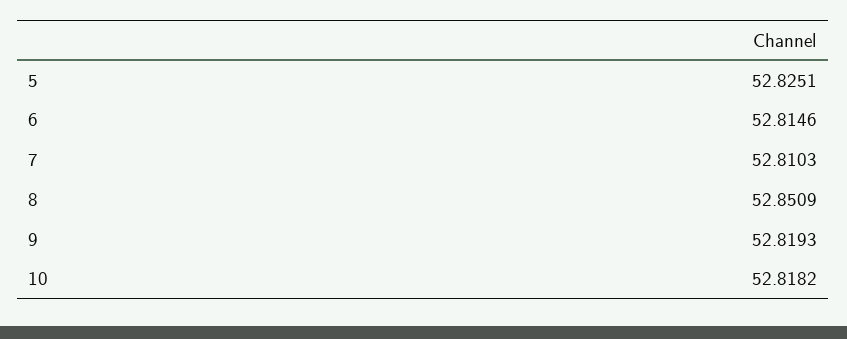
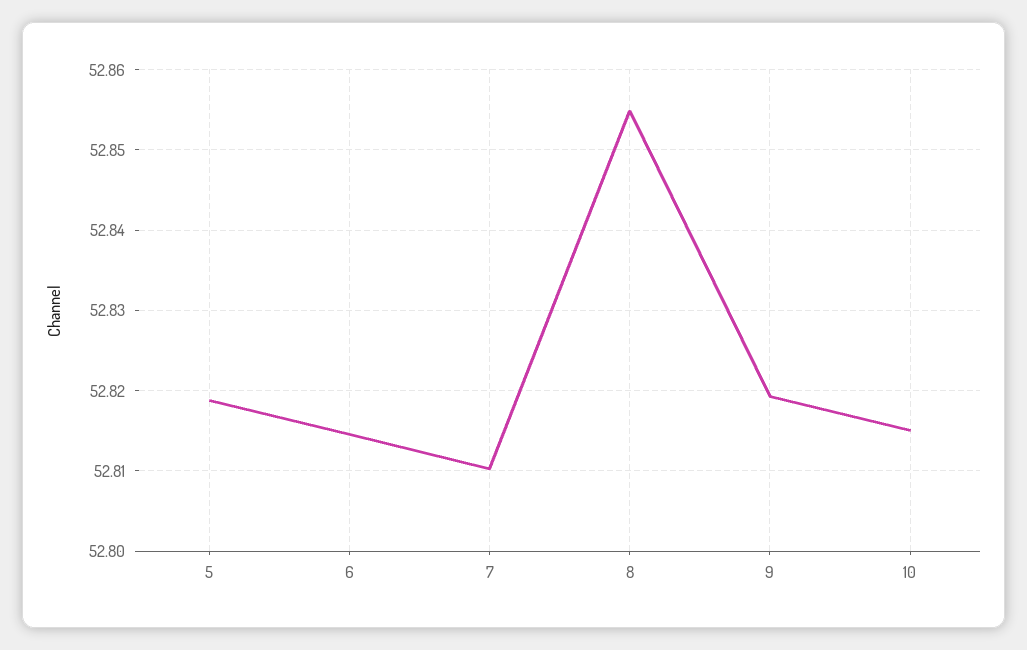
  {
-   "5": 52.8251,
+   "5": 52.819,
    "6": 52.8146,
    "7": 52.8103,
-   "8": 52.8509,
+   "8": 52.855,
    "9": 52.8193,
-   "10": 52.8182
+   "10": 52.815
  }

